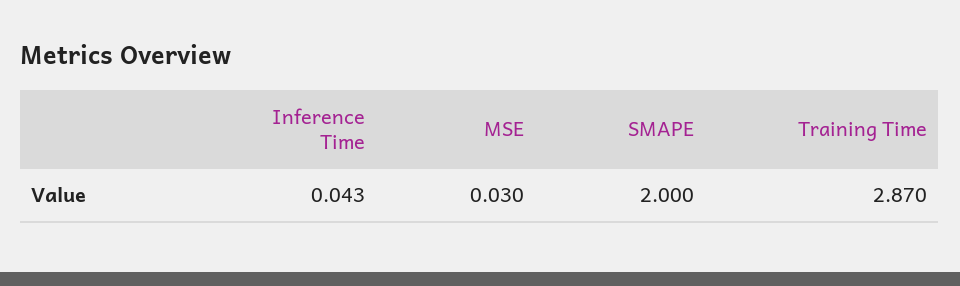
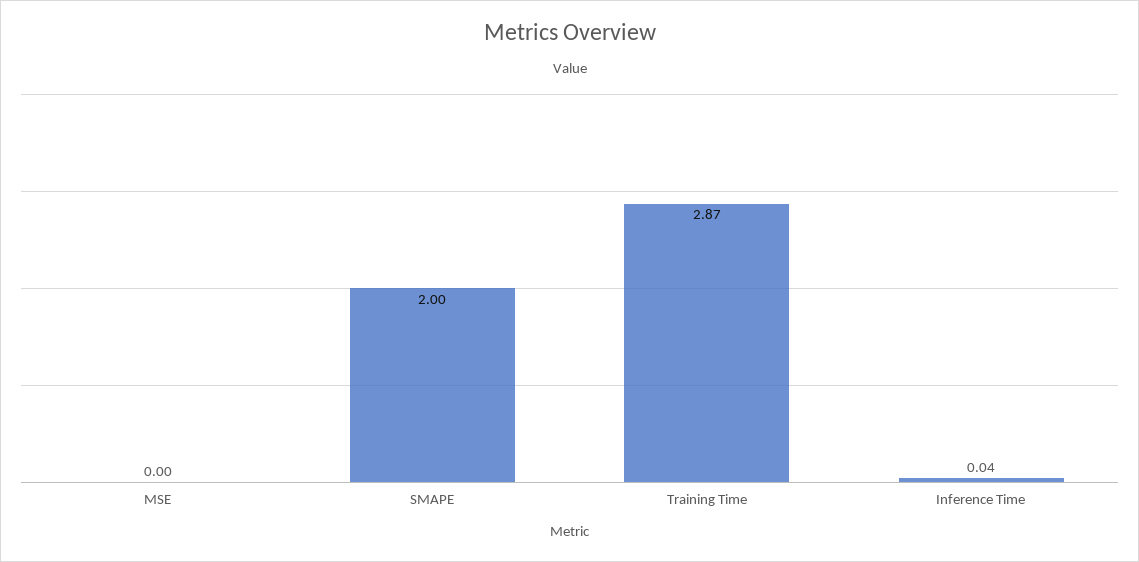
  {
    "Inference Time": 0.043,
-   "MSE": 0.03,
+   "MSE": 0,
    "SMAPE": 2,
    "Training Time": 2.87
  }

